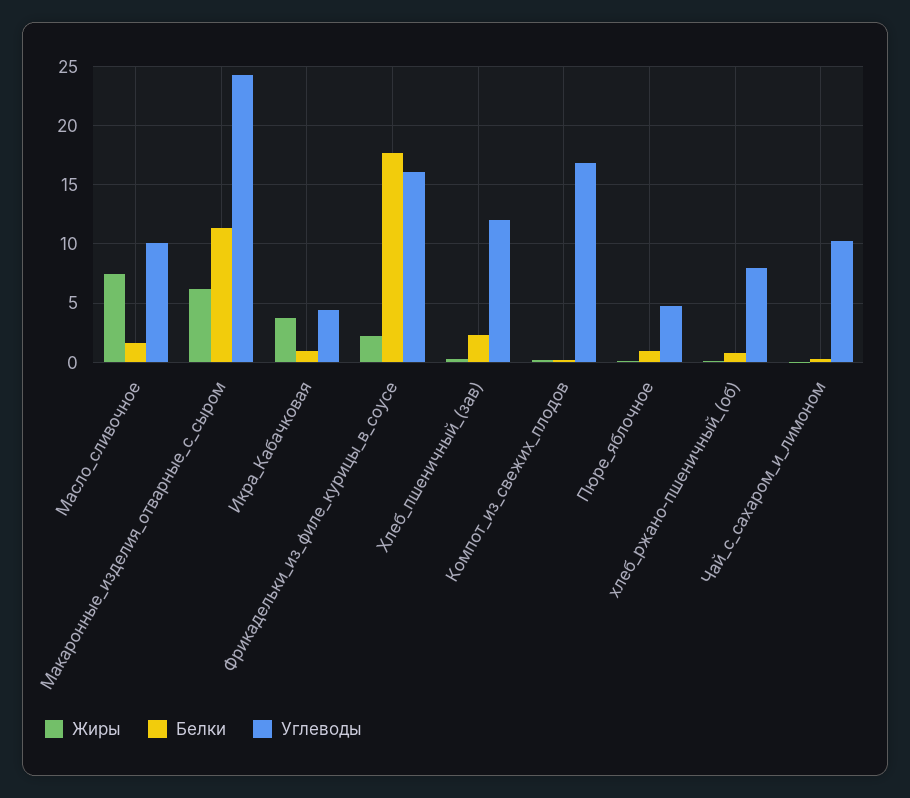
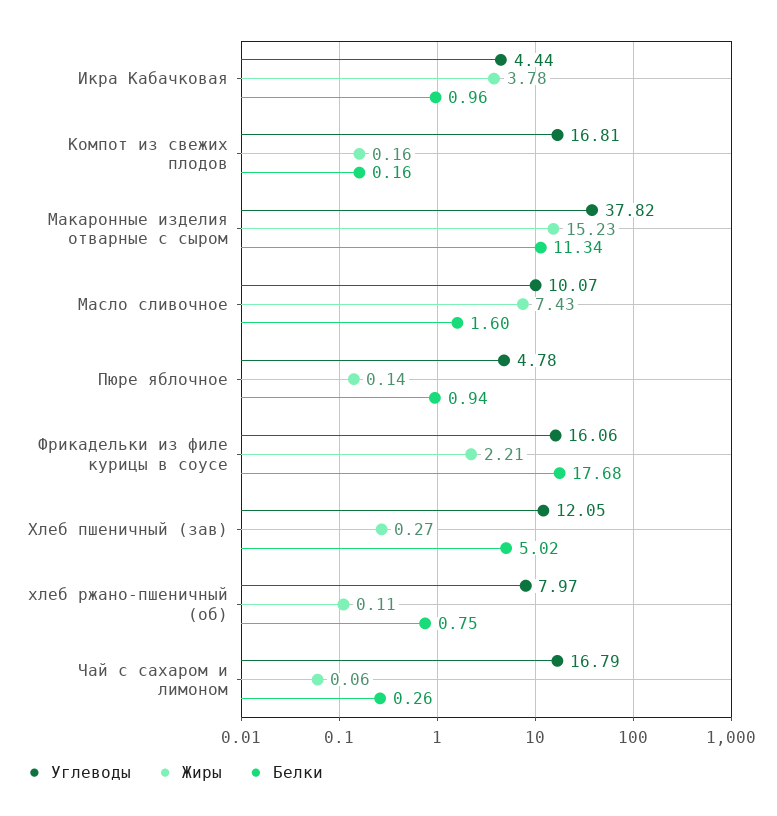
  {
    "Жиры": {
      "Масло_сливочное": 7.43,
-     "Макаронные_изделия_отварные_с_сыром": 6,
+     "Макаронные_изделия_отварные_с_сыром": 15.23,
      "Икра_Кабачковая": 3.78,
      "Фрикадельки_из_филе_курицы_в_соусе": 2.21,
      "Хлеб_пшеничный_(зав)": 0.27,
      "Компот_из_свежих_плодов": 0.16,
      "Пюре_яблочное": 0.14,
      "хлеб_ржано-пшеничный_(об)": 0.11,
      "Чай_с_сахаром_и_лимоном": 0.06
    },
    "Белки": {
      "Масло_сливочное": 1.6,
      "Макаронные_изделия_отварные_с_сыром": 11.34,
      "Икра_Кабачковая": 0.96,
      "Фрикадельки_из_филе_курицы_в_соусе": 17.68,
-     "Хлеб_пшеничный_(зав)": 2,
+     "Хлеб_пшеничный_(зав)": 5.02,
      "Компот_из_свежих_плодов": 0.16,
      "Пюре_яблочное": 0.94,
      "хлеб_ржано-пшеничный_(об)": 0.75,
      "Чай_с_сахаром_и_лимоном": 0.26
    },
    "Углеводы": {
      "Масло_сливочное": 10.07,
-     "Макаронные_изделия_отварные_с_сыром": 24,
+     "Макаронные_изделия_отварные_с_сыром": 37.82,
      "Икра_Кабачковая": 4.44,
      "Фрикадельки_из_филе_курицы_в_соусе": 16.06,
      "Хлеб_пшеничный_(зав)": 12.05,
      "Компот_из_свежих_плодов": 16.81,
      "Пюре_яблочное": 4.78,
      "хлеб_ржано-пшеничный_(об)": 7.97,
-     "Чай_с_сахаром_и_лимоном": 10
+     "Чай_с_сахаром_и_лимоном": 16.79
    }
  }

